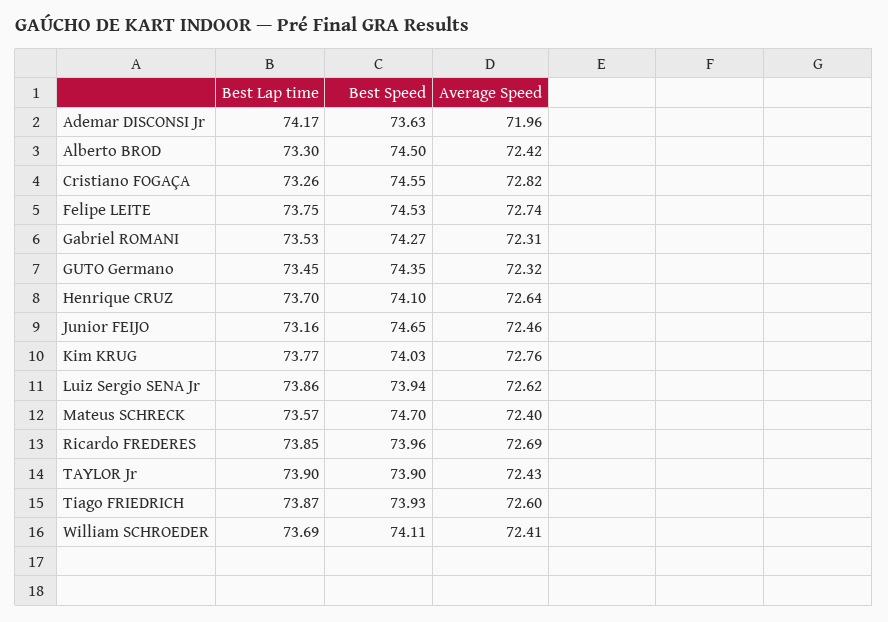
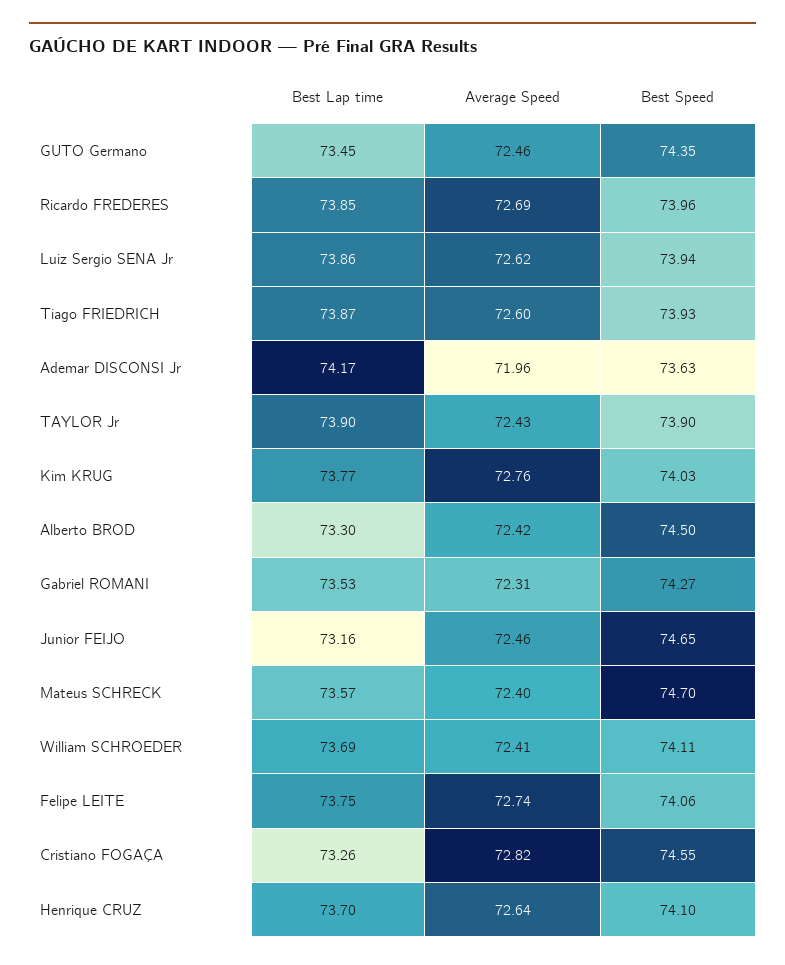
  {
    "Best Lap time": {
      "Ademar DISCONSI Jr": 74.17,
      "Alberto BROD": 73.3,
      "Cristiano FOGAÇA": 73.26,
      "Felipe LEITE": 73.75,
      "Gabriel ROMANI": 73.53,
      "GUTO Germano": 73.45,
      "Henrique CRUZ": 73.7,
      "Junior FEIJO": 73.16,
      "Kim KRUG": 73.77,
      "Luiz Sergio SENA Jr": 73.86,
      "Mateus SCHRECK": 73.57,
      "Ricardo FREDERES": 73.85,
      "TAYLOR Jr": 73.9,
      "Tiago FRIEDRICH": 73.87,
      "William SCHROEDER": 73.69
    },
    "Best Speed": {
      "Ademar DISCONSI Jr": 73.63,
      "Alberto BROD": 74.5,
      "Cristiano FOGAÇA": 74.55,
-     "Felipe LEITE": 74.53,
+     "Felipe LEITE": 74.06,
      "Gabriel ROMANI": 74.27,
      "GUTO Germano": 74.35,
      "Henrique CRUZ": 74.1,
      "Junior FEIJO": 74.65,
      "Kim KRUG": 74.03,
      "Luiz Sergio SENA Jr": 73.94,
      "Mateus SCHRECK": 74.7,
      "Ricardo FREDERES": 73.96,
      "TAYLOR Jr": 73.9,
      "Tiago FRIEDRICH": 73.93,
      "William SCHROEDER": 74.11
    },
    "Average Speed": {
      "Ademar DISCONSI Jr": 71.96,
      "Alberto BROD": 72.42,
      "Cristiano FOGAÇA": 72.82,
      "Felipe LEITE": 72.74,
      "Gabriel ROMANI": 72.31,
-     "GUTO Germano": 72.32,
+     "GUTO Germano": 72.46,
      "Henrique CRUZ": 72.64,
      "Junior FEIJO": 72.46,
      "Kim KRUG": 72.76,
      "Luiz Sergio SENA Jr": 72.62,
      "Mateus SCHRECK": 72.4,
      "Ricardo FREDERES": 72.69,
      "TAYLOR Jr": 72.43,
      "Tiago FRIEDRICH": 72.6,
      "William SCHROEDER": 72.41
    }
  }

